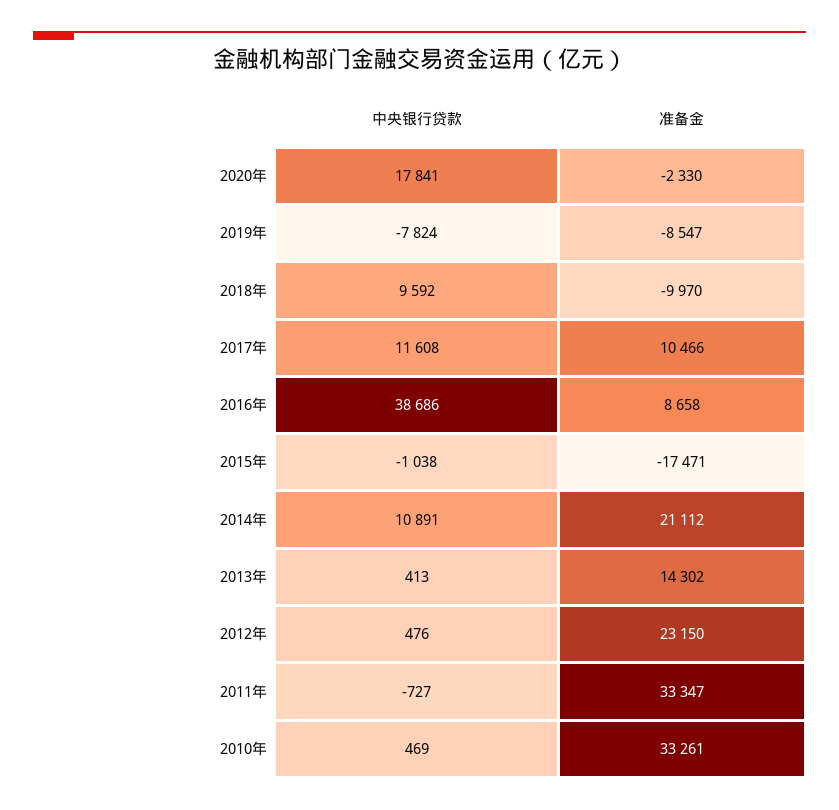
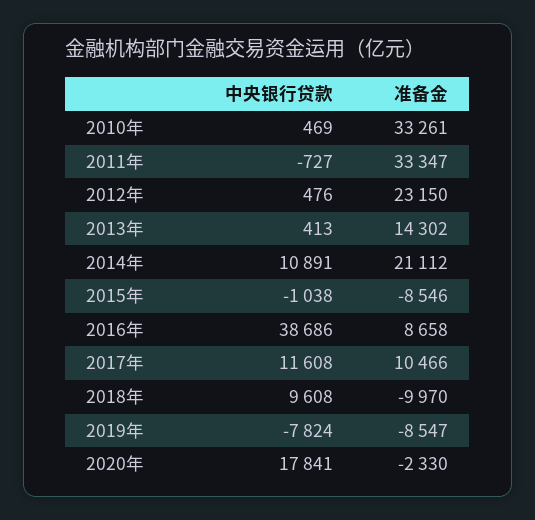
  {
    "中央银行贷款": {
      "2020年": 17841,
      "2019年": -7824,
-     "2018年": 9592,
+     "2018年": 9608,
      "2017年": 11608,
      "2016年": 38686,
      "2015年": -1038,
      "2014年": 10891,
      "2013年": 413,
      "2012年": 476,
      "2011年": -727,
      "2010年": 469
    },
    "准备金": {
      "2020年": -2330,
      "2019年": -8547,
      "2018年": -9970,
      "2017年": 10466,
      "2016年": 8658,
-     "2015年": -17471,
+     "2015年": -8546,
      "2014年": 21112,
      "2013年": 14302,
      "2012年": 23150,
      "2011年": 33347,
      "2010年": 33261
    }
  }

